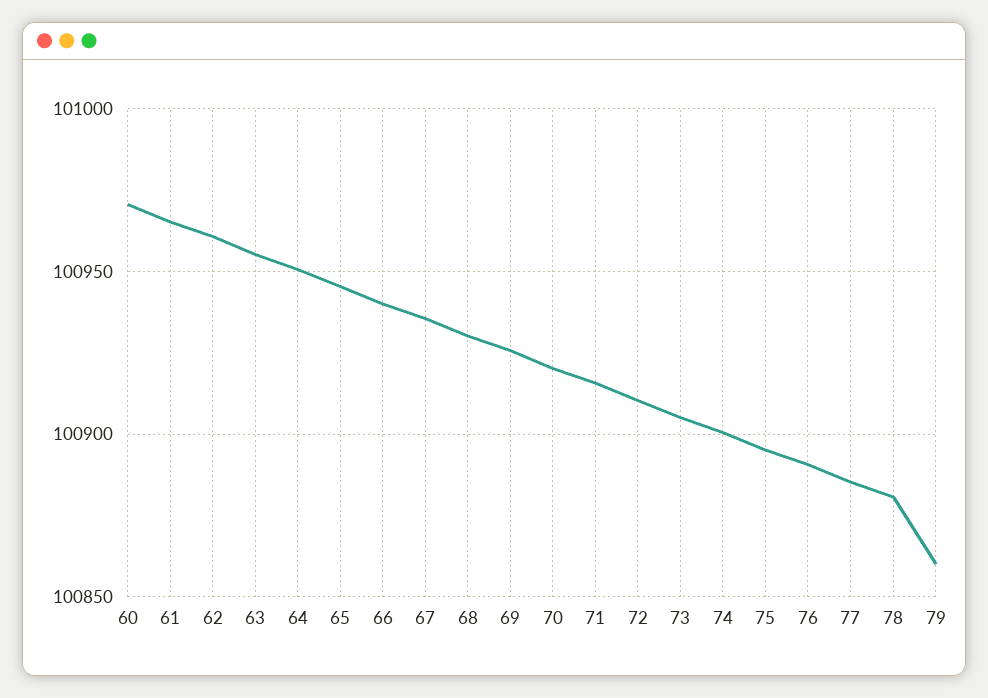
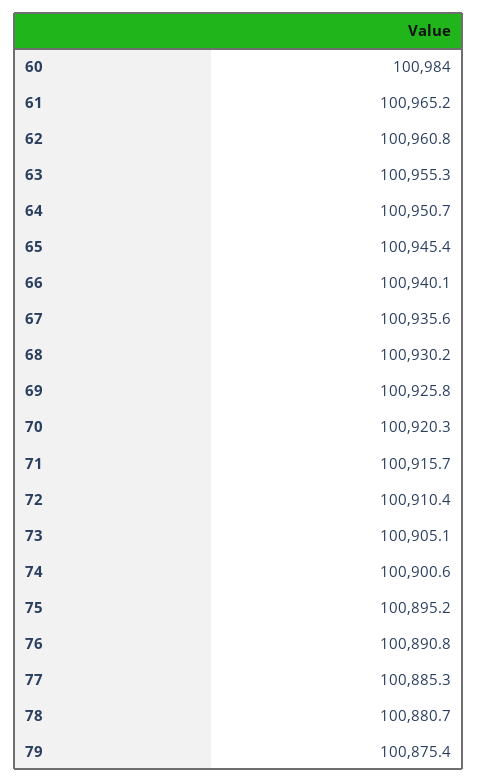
  {
-   "60": 100970,
+   "60": 100984,
    "61": 100965.2,
    "62": 100960.8,
    "63": 100955.3,
    "64": 100950.7,
    "65": 100945.4,
    "66": 100940.1,
    "67": 100935.6,
    "68": 100930.2,
    "69": 100925.8,
    "70": 100920.3,
    "71": 100915.7,
    "72": 100910.4,
    "73": 100905.1,
    "74": 100900.6,
    "75": 100895.2,
    "76": 100890.8,
    "77": 100885.3,
    "78": 100880.7,
-   "79": 100860
+   "79": 100875.4
  }

